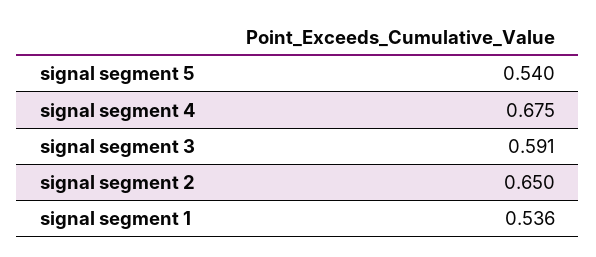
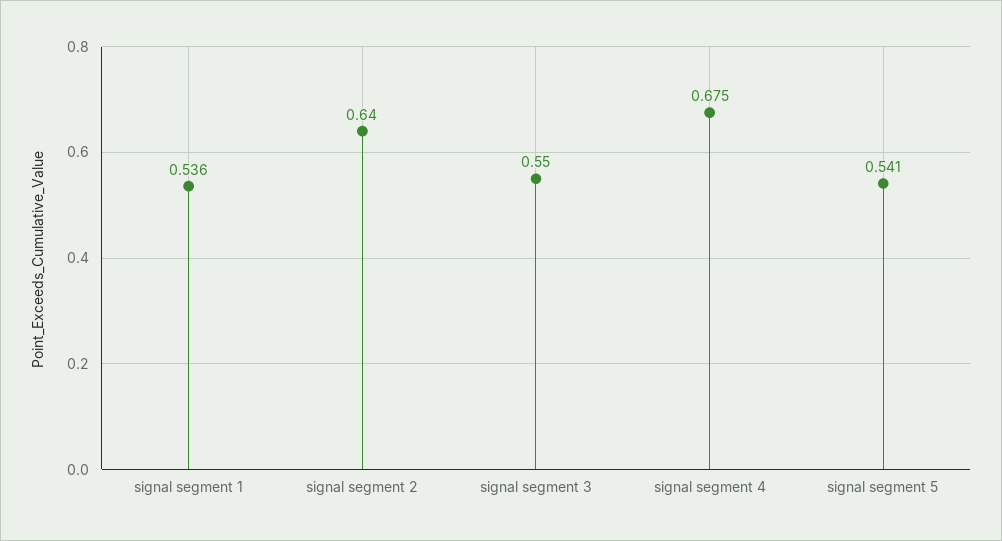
  {
-   "signal segment 5": 0.54,
+   "signal segment 5": 0.541,
    "signal segment 4": 0.675,
-   "signal segment 3": 0.591,
+   "signal segment 3": 0.55,
-   "signal segment 2": 0.65,
+   "signal segment 2": 0.64,
    "signal segment 1": 0.536
  }

